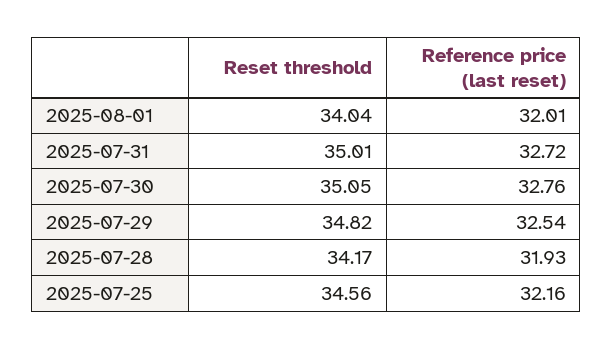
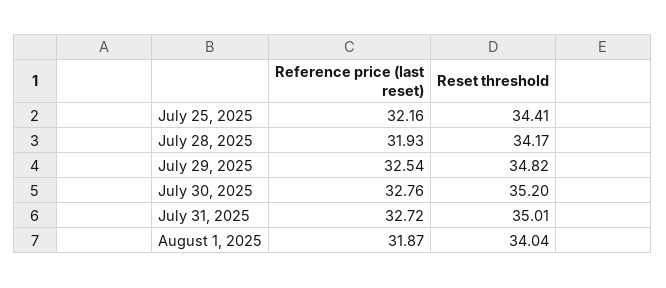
  {
    "Reset threshold": {
      "2025-08-01": 34.04,
      "2025-07-31": 35.01,
-     "2025-07-30": 35.05,
+     "2025-07-30": 35.2,
      "2025-07-29": 34.82,
      "2025-07-28": 34.17,
-     "2025-07-25": 34.56
+     "2025-07-25": 34.41
    },
    "Reference price (last reset)": {
-     "2025-08-01": 32.01,
+     "2025-08-01": 31.87,
      "2025-07-31": 32.72,
      "2025-07-30": 32.76,
      "2025-07-29": 32.54,
      "2025-07-28": 31.93,
      "2025-07-25": 32.16
    }
  }

